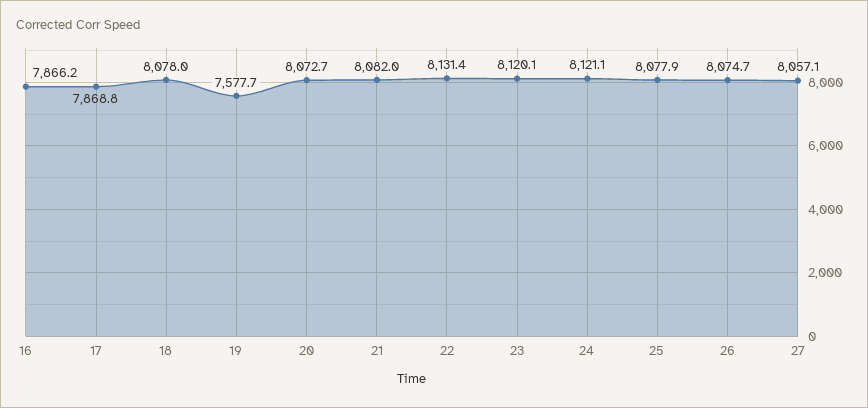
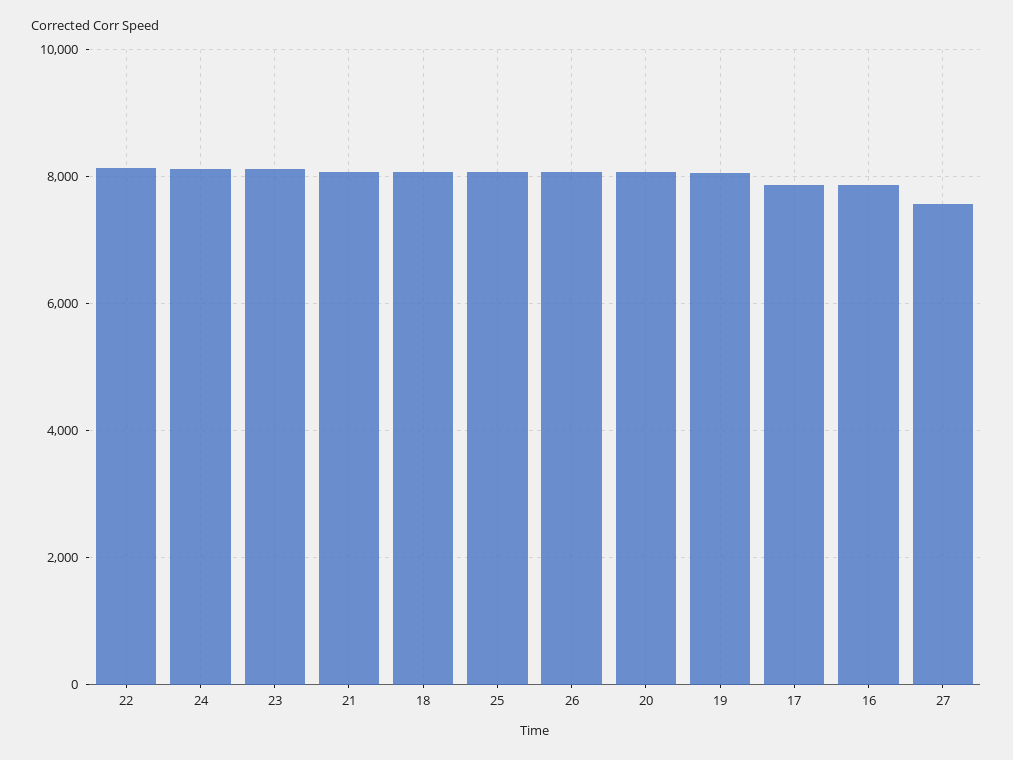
  {
    "16": 7866.2,
    "17": 7868.8,
    "18": 8078,
-   "19": 7577.7,
+   "19": 8000,
    "20": 8072.7,
    "21": 8082,
    "22": 8131.4,
    "23": 8120.1,
    "24": 8121.1,
    "25": 8077.9,
    "26": 8074.7,
-   "27": 8057.1
+   "27": 7600
  }

